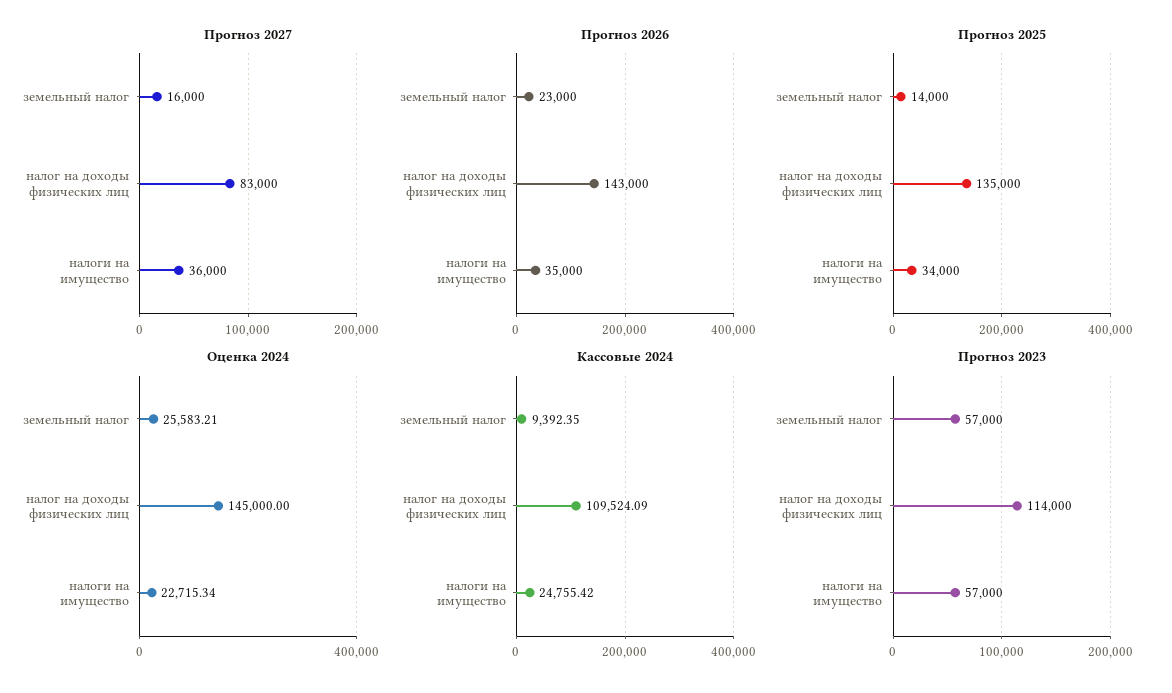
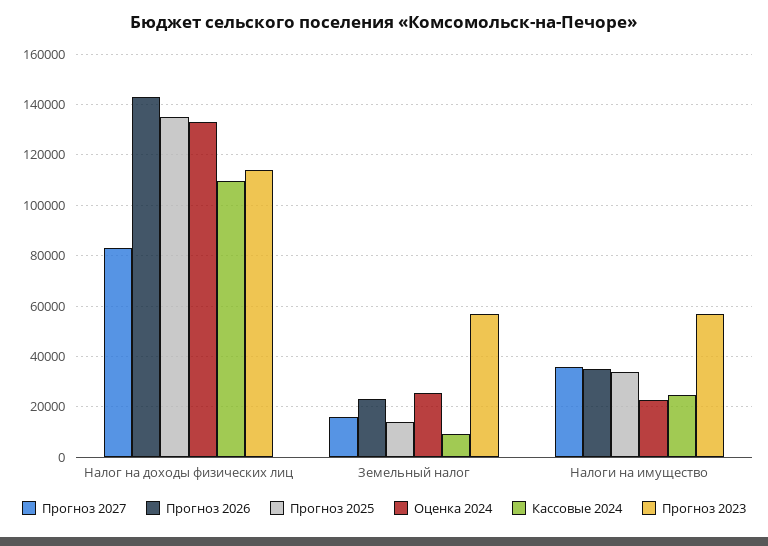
  {
    "Прогноз 2027": {
      "земельный налог": 16000,
      "налог на доходы физических лиц": 83000,
      "налоги на имущество": 36000
    },
    "Прогноз 2026": {
      "земельный налог": 23000,
      "налог на доходы физических лиц": 143000,
      "налоги на имущество": 35000
    },
    "Прогноз 2025": {
      "земельный налог": 14000,
      "налог на доходы физических лиц": 135000,
      "налоги на имущество": 34000
    },
    "Оценка 2024": {
      "земельный налог": 25583.21,
-     "налог на доходы физических лиц": 145000,
+     "налог на доходы физических лиц": 132500,
      "налоги на имущество": 22715.34
    },
    "Кассовые 2024": {
      "земельный налог": 9392.35,
      "налог на доходы физических лиц": 109524.09,
      "налоги на имущество": 24755.42
    },
    "Прогноз 2023": {
      "земельный налог": 57000,
      "налог на доходы физических лиц": 114000,
      "налоги на имущество": 57000
    }
  }

